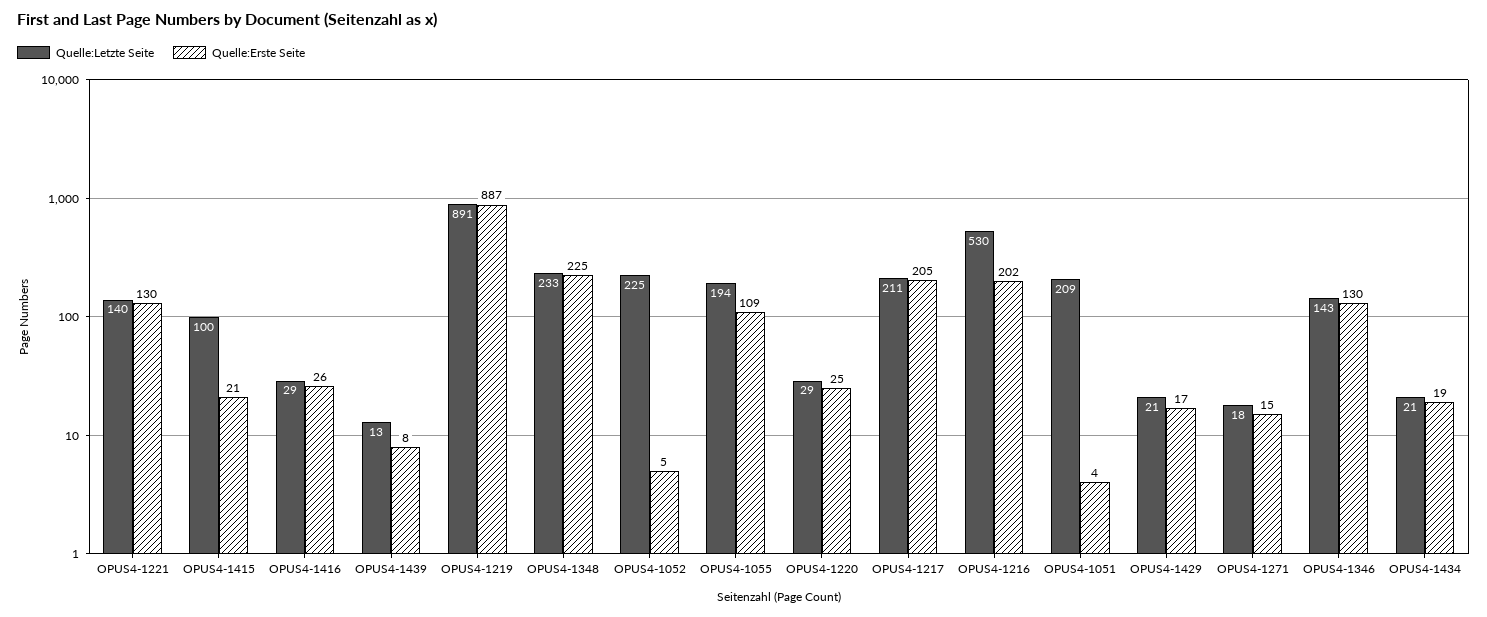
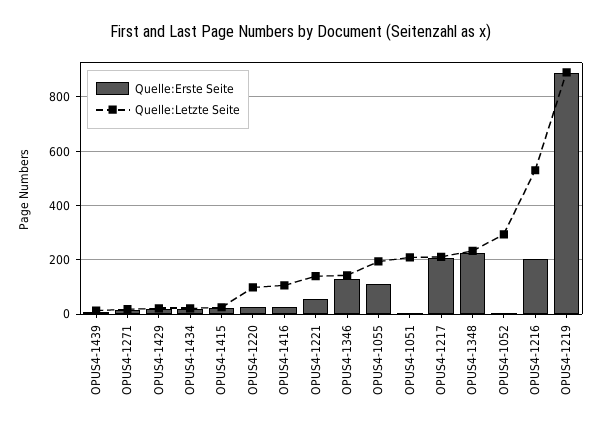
  {
    "Quelle:Letzte Seite": {
      "OPUS4-1221": 140,
-     "OPUS4-1415": 100,
+     "OPUS4-1415": 25,
-     "OPUS4-1416": 29,
+     "OPUS4-1416": 100,
      "OPUS4-1439": 13,
      "OPUS4-1219": 891,
      "OPUS4-1348": 233,
-     "OPUS4-1052": 225,
+     "OPUS4-1052": 300,
      "OPUS4-1055": 194,
-     "OPUS4-1220": 29,
+     "OPUS4-1220": 100,
      "OPUS4-1217": 211,
      "OPUS4-1216": 530,
      "OPUS4-1051": 209,
      "OPUS4-1429": 21,
      "OPUS4-1271": 18,
      "OPUS4-1346": 143,
      "OPUS4-1434": 21
    },
    "Quelle:Erste Seite": {
-     "OPUS4-1221": 130,
+     "OPUS4-1221": 50,
      "OPUS4-1415": 21,
      "OPUS4-1416": 26,
      "OPUS4-1439": 8,
      "OPUS4-1219": 887,
      "OPUS4-1348": 225,
      "OPUS4-1052": 5,
      "OPUS4-1055": 109,
      "OPUS4-1220": 25,
      "OPUS4-1217": 205,
      "OPUS4-1216": 202,
      "OPUS4-1051": 4,
      "OPUS4-1429": 17,
      "OPUS4-1271": 15,
      "OPUS4-1346": 130,
      "OPUS4-1434": 19
    }
  }

